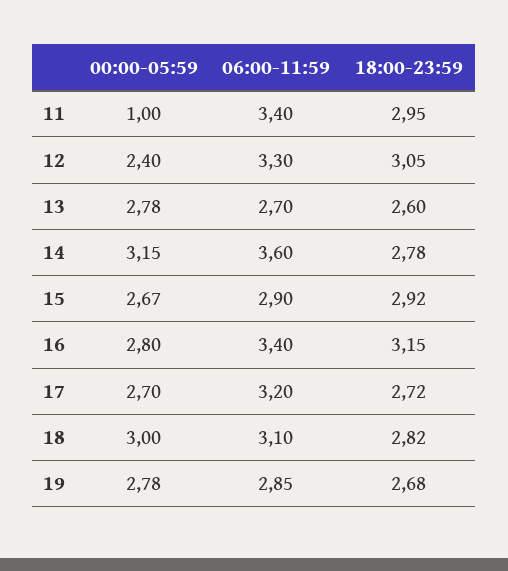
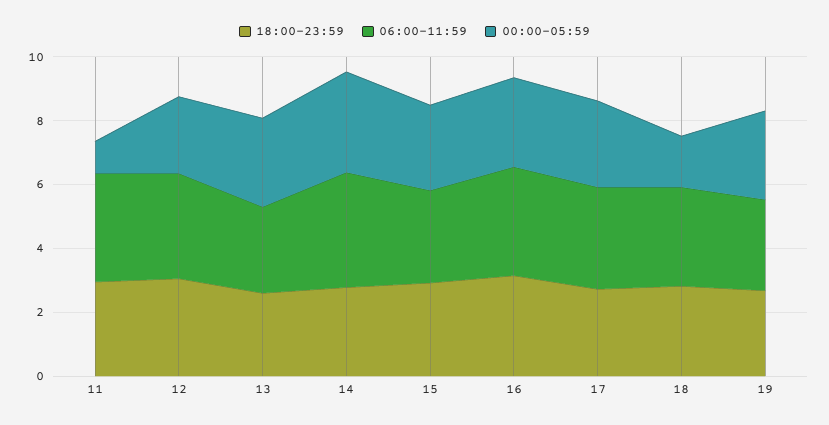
  {
    "00:00-05:59": {
      "11": 1,
      "12": 2.4,
      "13": 2.78,
      "14": 3.15,
      "15": 2.67,
      "16": 2.8,
      "17": 2.7,
-     "18": 3,
+     "18": 1.5,
      "19": 2.78
    },
    "06:00-11:59": {
      "11": 3.4,
      "12": 3.3,
      "13": 2.7,
      "14": 3.6,
      "15": 2.9,
      "16": 3.4,
      "17": 3.2,
      "18": 3.1,
      "19": 2.85
    },
    "18:00-23:59": {
      "11": 2.95,
      "12": 3.05,
      "13": 2.6,
      "14": 2.78,
      "15": 2.92,
      "16": 3.15,
      "17": 2.72,
      "18": 2.82,
      "19": 2.68
    }
  }

